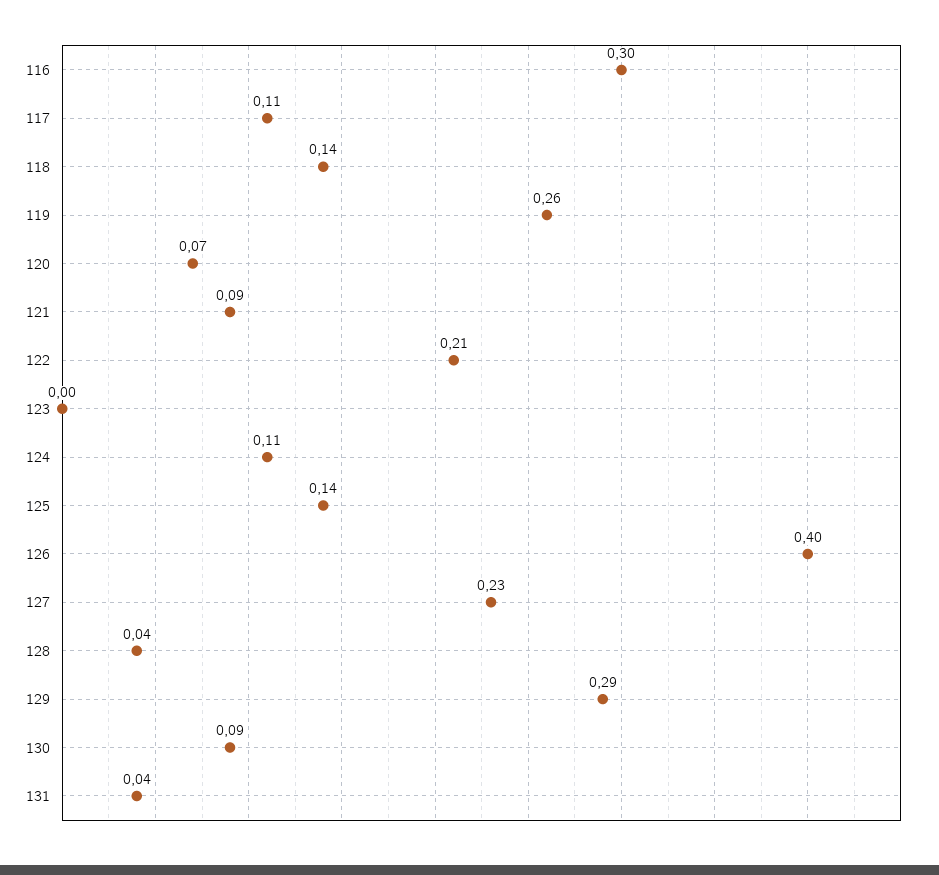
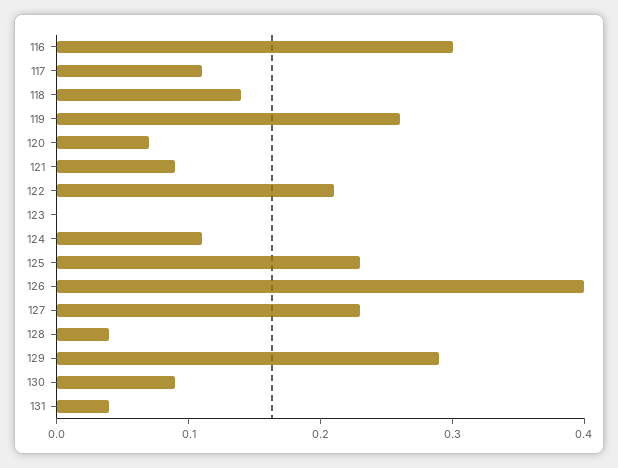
  {
    "116": 0.3,
    "117": 0.11,
    "118": 0.14,
    "119": 0.26,
    "120": 0.07,
    "121": 0.09,
    "122": 0.21,
    "123": 0,
    "124": 0.11,
-   "125": 0.14,
+   "125": 0.23,
    "126": 0.4,
    "127": 0.23,
    "128": 0.04,
    "129": 0.29,
    "130": 0.09,
    "131": 0.04
  }

